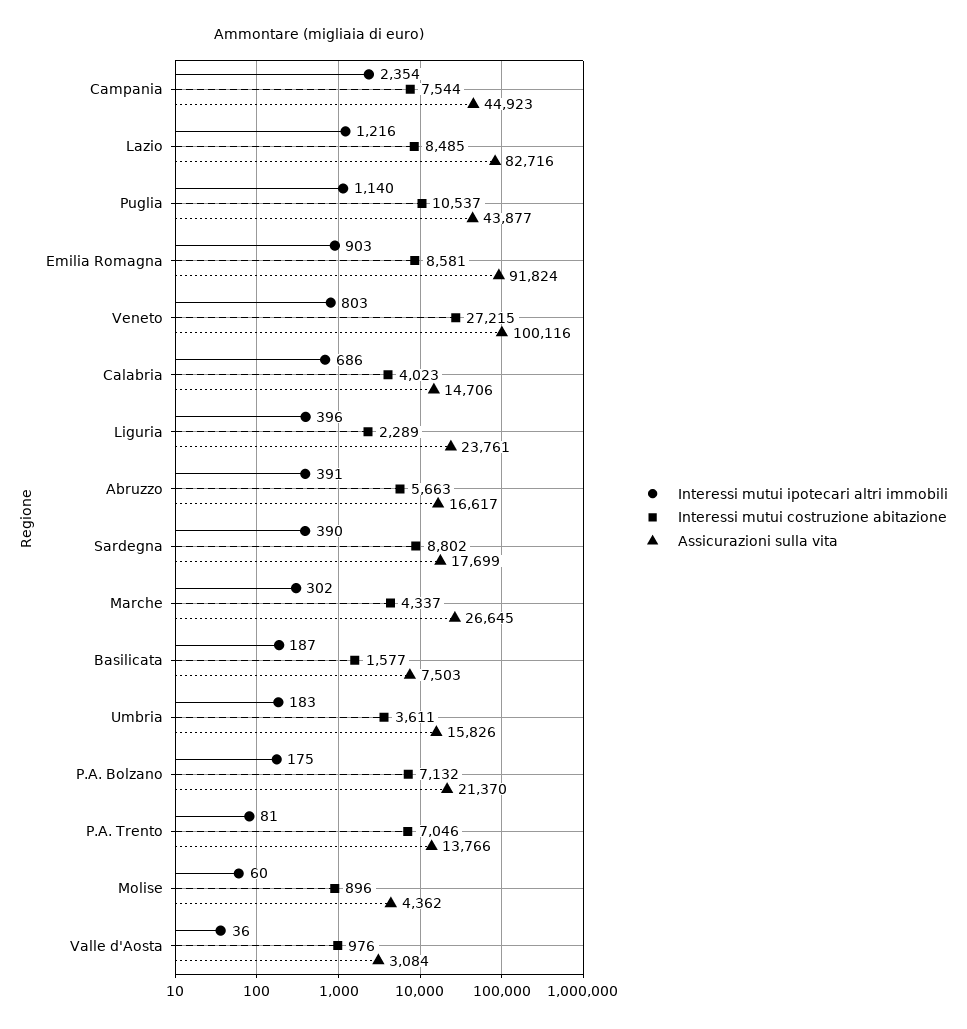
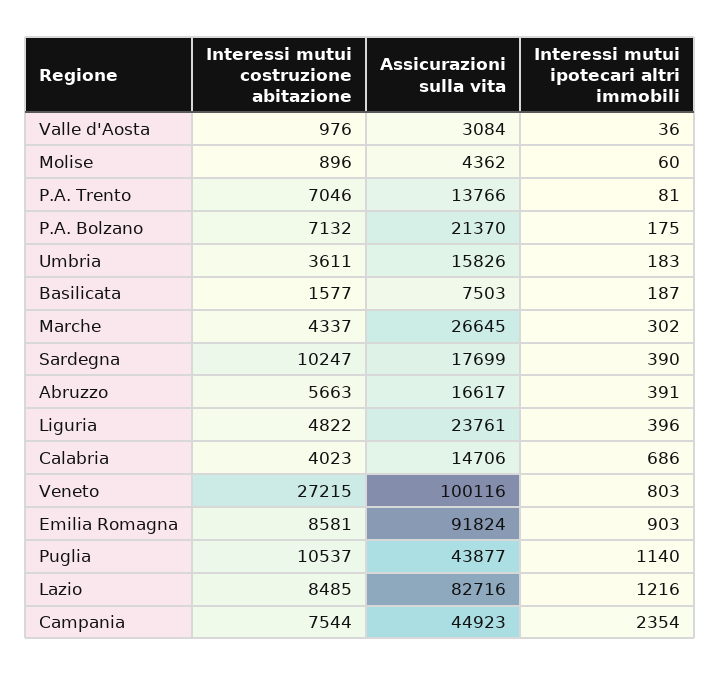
  {
    "Interessi mutui ipotecari altri immobili": {
      "Campania": 2354,
      "Lazio": 1216,
      "Puglia": 1140,
      "Emilia Romagna": 903,
      "Veneto": 803,
      "Calabria": 686,
      "Liguria": 396,
      "Abruzzo": 391,
      "Sardegna": 390,
      "Marche": 302,
      "Basilicata": 187,
      "Umbria": 183,
      "P.A. Bolzano": 175,
      "P.A. Trento": 81,
      "Molise": 60,
      "Valle d'Aosta": 36
    },
    "Interessi mutui costruzione abitazione": {
      "Campania": 7544,
      "Lazio": 8485,
      "Puglia": 10537,
      "Emilia Romagna": 8581,
      "Veneto": 27215,
      "Calabria": 4023,
-     "Liguria": 2289,
+     "Liguria": 4822,
      "Abruzzo": 5663,
-     "Sardegna": 8802,
+     "Sardegna": 10247,
      "Marche": 4337,
      "Basilicata": 1577,
      "Umbria": 3611,
      "P.A. Bolzano": 7132,
      "P.A. Trento": 7046,
      "Molise": 896,
      "Valle d'Aosta": 976
    },
    "Assicurazioni sulla vita": {
      "Campania": 44923,
      "Lazio": 82716,
      "Puglia": 43877,
      "Emilia Romagna": 91824,
      "Veneto": 100116,
      "Calabria": 14706,
      "Liguria": 23761,
      "Abruzzo": 16617,
      "Sardegna": 17699,
      "Marche": 26645,
      "Basilicata": 7503,
      "Umbria": 15826,
      "P.A. Bolzano": 21370,
      "P.A. Trento": 13766,
      "Molise": 4362,
      "Valle d'Aosta": 3084
    }
  }

